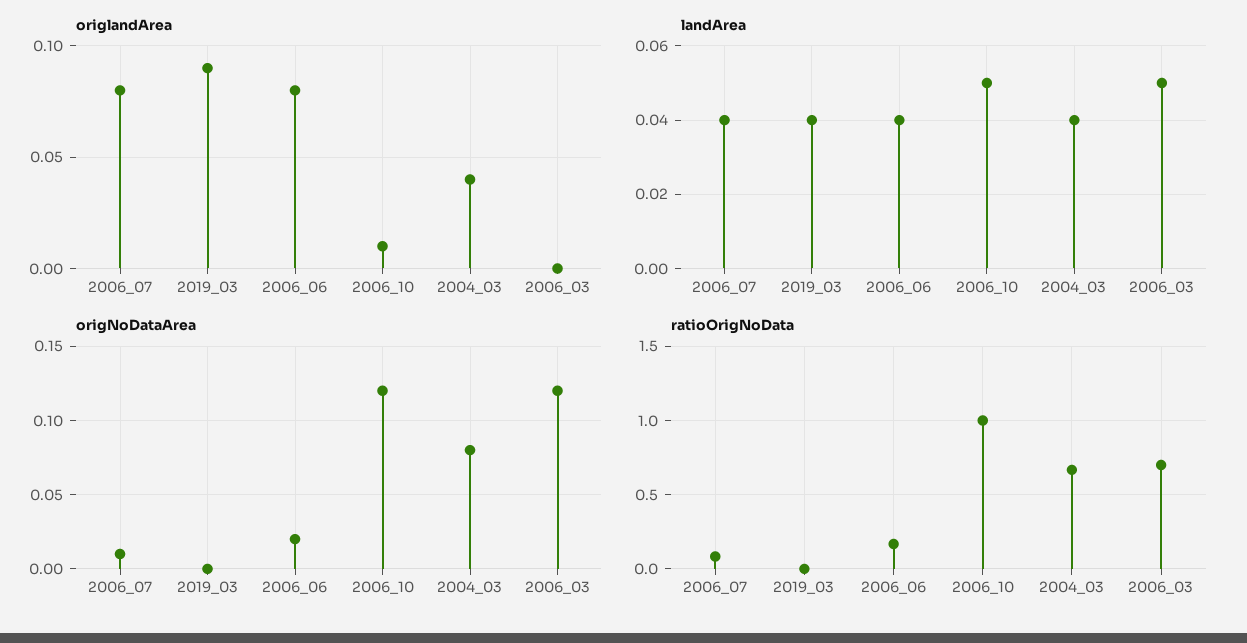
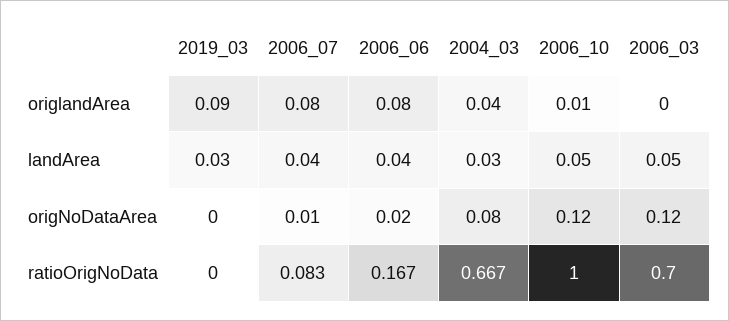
  {
    "origlandArea": {
      "2006_07": 0.08,
      "2019_03": 0.09,
      "2006_06": 0.08,
      "2006_10": 0.01,
      "2004_03": 0.04,
      "2006_03": 0
    },
    "landArea": {
      "2006_07": 0.04,
-     "2019_03": 0.04,
+     "2019_03": 0.03,
      "2006_06": 0.04,
      "2006_10": 0.05,
-     "2004_03": 0.04,
+     "2004_03": 0.03,
      "2006_03": 0.05
    },
    "origNoDataArea": {
      "2006_07": 0.01,
      "2019_03": 0,
      "2006_06": 0.02,
      "2006_10": 0.12,
      "2004_03": 0.08,
      "2006_03": 0.12
    },
    "ratioOrigNoData": {
      "2006_07": 0.083,
      "2019_03": 0,
      "2006_06": 0.167,
      "2006_10": 1,
      "2004_03": 0.667,
      "2006_03": 0.7
    }
  }

